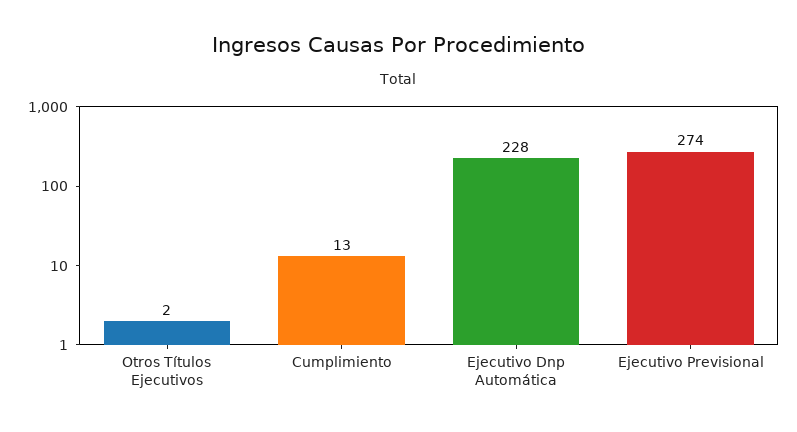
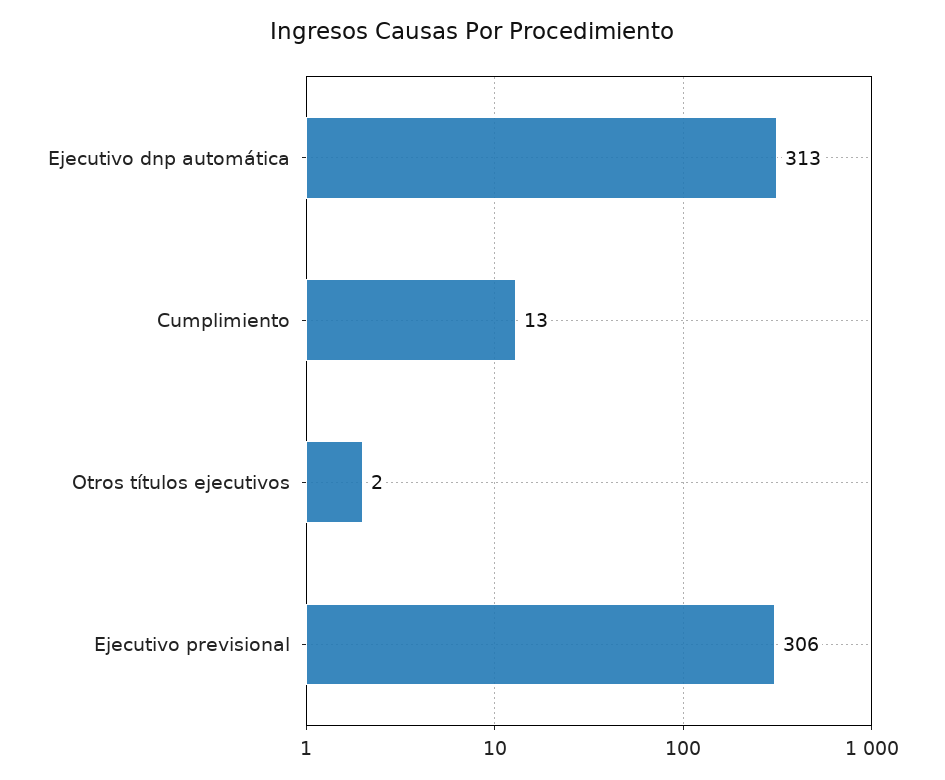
  {
    "Otros Títulos Ejecutivos": 2,
    "Cumplimiento": 13,
-   "Ejecutivo Dnp Automática": 228,
+   "Ejecutivo Dnp Automática": 313,
-   "Ejecutivo Previsional": 274
+   "Ejecutivo Previsional": 306
  }

